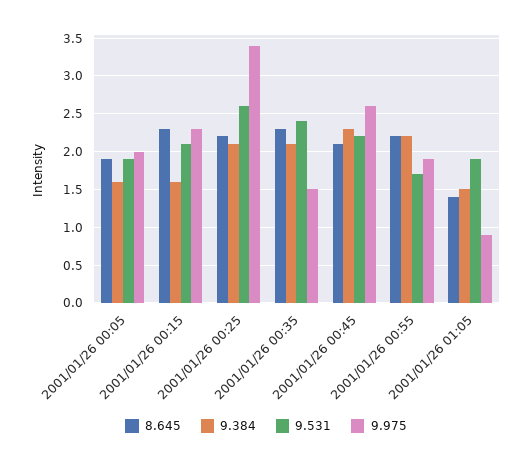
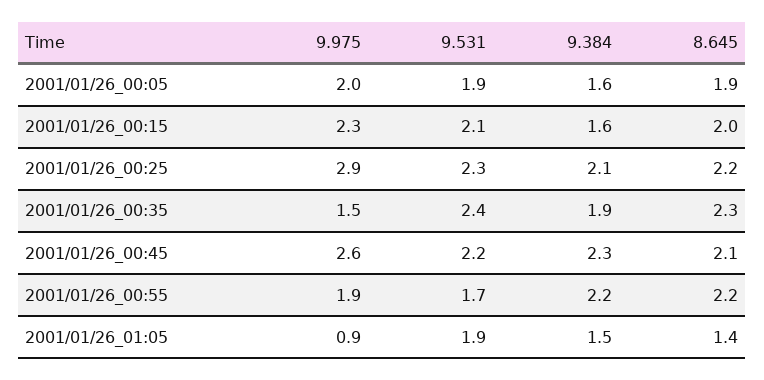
  {
    "8.645": {
      "2001/01/26 00:05": 1.9,
-     "2001/01/26 00:15": 2.3,
+     "2001/01/26 00:15": 2,
      "2001/01/26 00:25": 2.2,
      "2001/01/26 00:35": 2.3,
      "2001/01/26 00:45": 2.1,
      "2001/01/26 00:55": 2.2,
      "2001/01/26 01:05": 1.4
    },
    "9.384": {
      "2001/01/26 00:05": 1.6,
      "2001/01/26 00:15": 1.6,
      "2001/01/26 00:25": 2.1,
-     "2001/01/26 00:35": 2.1,
+     "2001/01/26 00:35": 1.9,
      "2001/01/26 00:45": 2.3,
      "2001/01/26 00:55": 2.2,
      "2001/01/26 01:05": 1.5
    },
    "9.531": {
      "2001/01/26 00:05": 1.9,
      "2001/01/26 00:15": 2.1,
-     "2001/01/26 00:25": 2.6,
+     "2001/01/26 00:25": 2.3,
      "2001/01/26 00:35": 2.4,
      "2001/01/26 00:45": 2.2,
      "2001/01/26 00:55": 1.7,
      "2001/01/26 01:05": 1.9
    },
    "9.975": {
      "2001/01/26 00:05": 2,
      "2001/01/26 00:15": 2.3,
-     "2001/01/26 00:25": 3.4,
+     "2001/01/26 00:25": 2.9,
      "2001/01/26 00:35": 1.5,
      "2001/01/26 00:45": 2.6,
      "2001/01/26 00:55": 1.9,
      "2001/01/26 01:05": 0.9
    }
  }

